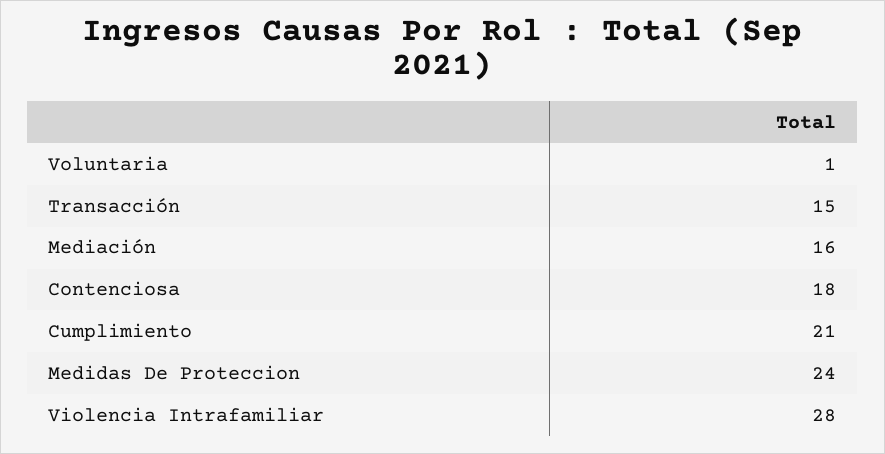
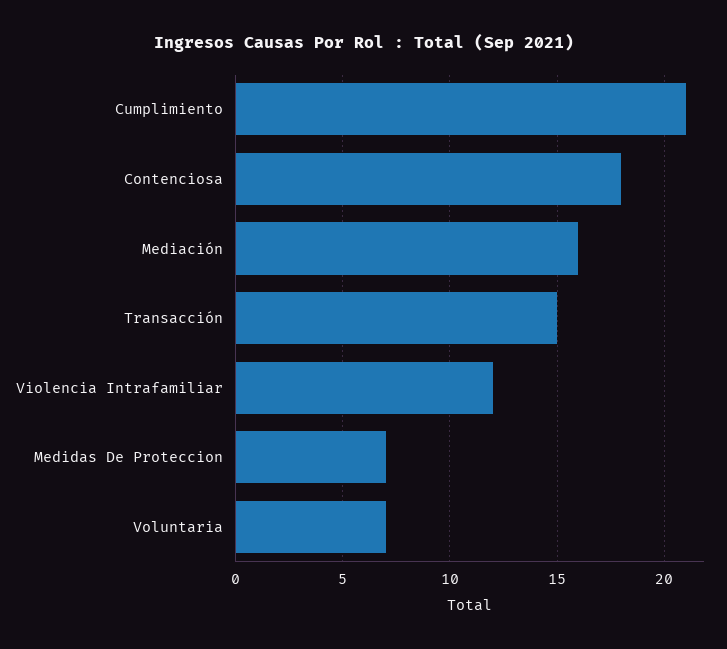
  {
-   "Voluntaria": 1,
+   "Voluntaria": 7,
    "Transacción": 15,
    "Mediación": 16,
    "Contenciosa": 18,
    "Cumplimiento": 21,
-   "Medidas De Proteccion": 24,
+   "Medidas De Proteccion": 7,
-   "Violencia Intrafamiliar": 28
+   "Violencia Intrafamiliar": 12
  }

